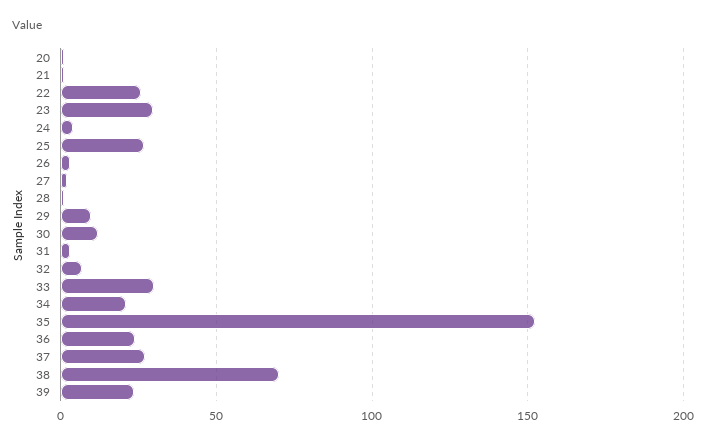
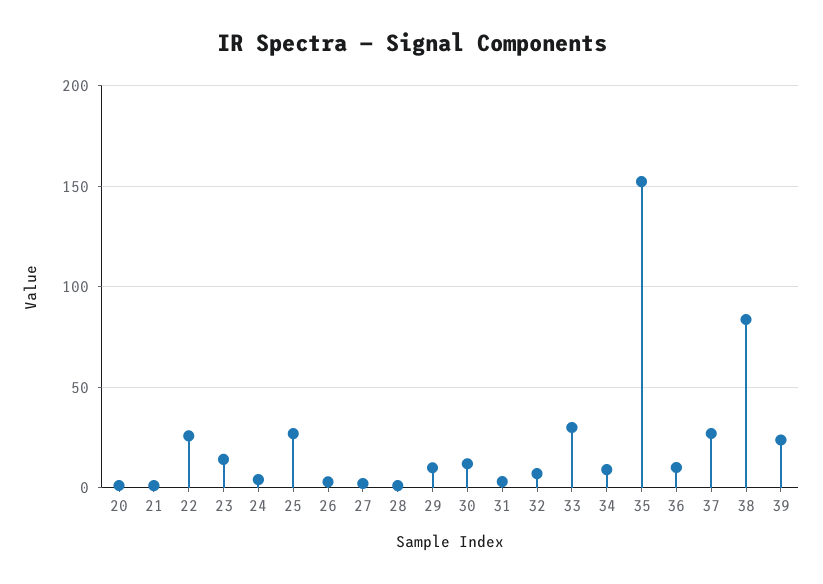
  {
    "20": 0,
    "21": 0,
    "22": 25,
-   "23": 30,
+   "23": 15,
    "24": 5,
    "25": 25,
    "26": 5,
    "27": 0,
    "28": 0,
    "29": 10,
    "30": 10,
    "31": 5,
    "32": 5,
    "33": 30,
-   "34": 20,
+   "34": 10,
    "35": 150,
-   "36": 25,
+   "36": 10,
    "37": 25,
-   "38": 70,
+   "38": 85,
    "39": 25
  }

